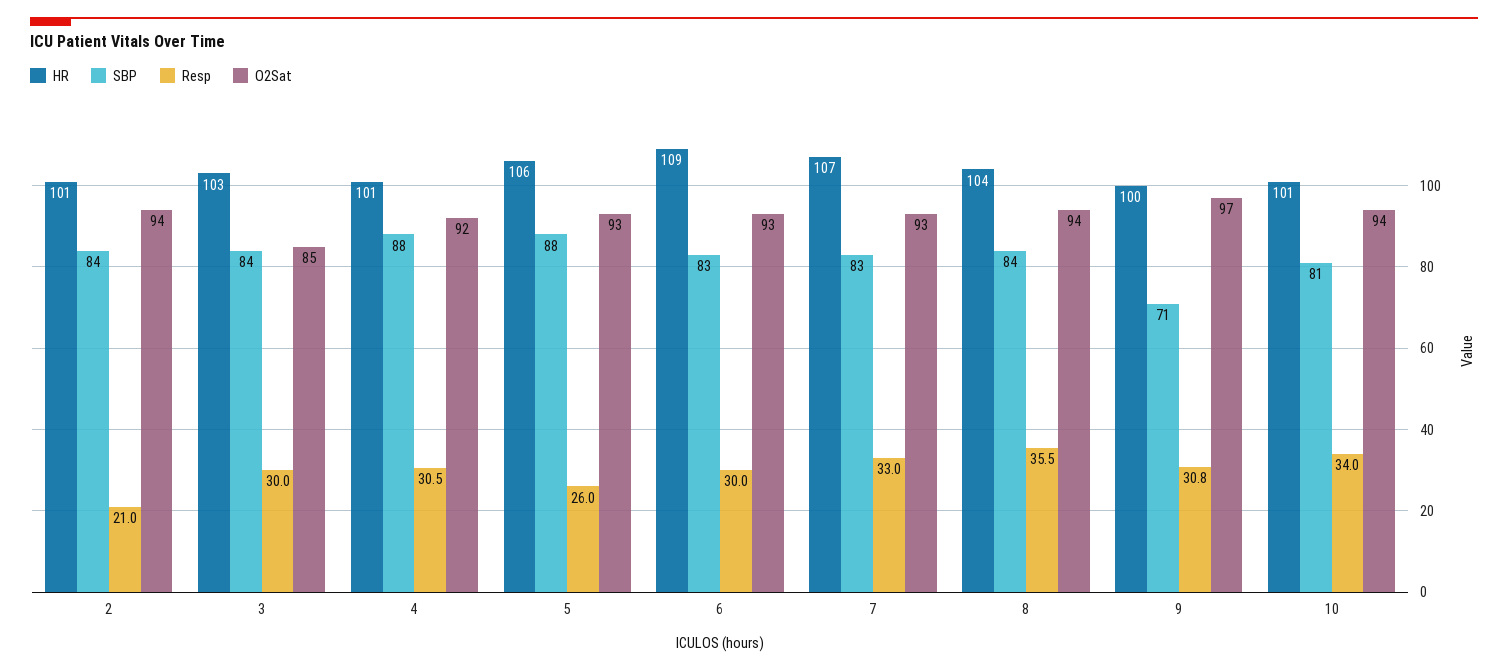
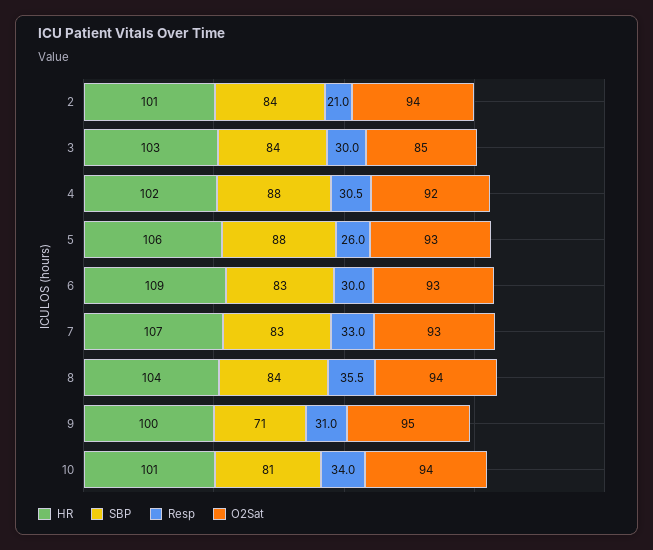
  {
    "HR": {
      "2": 101,
      "3": 103,
-     "4": 101,
+     "4": 102,
      "5": 106,
      "6": 109,
      "7": 107,
      "8": 104,
      "9": 100,
      "10": 101
    },
    "SBP": {
      "2": 84,
      "3": 84,
      "4": 88,
      "5": 88,
      "6": 83,
      "7": 83,
      "8": 84,
      "9": 71,
      "10": 81
    },
    "Resp": {
      "2": 21,
      "3": 30,
      "4": 30.5,
      "5": 26,
      "6": 30,
      "7": 33,
      "8": 35.5,
-     "9": 30.8,
+     "9": 31,
      "10": 34
    },
    "O2Sat": {
      "2": 94,
      "3": 85,
      "4": 92,
      "5": 93,
      "6": 93,
      "7": 93,
      "8": 94,
-     "9": 97,
+     "9": 95,
      "10": 94
    }
  }

